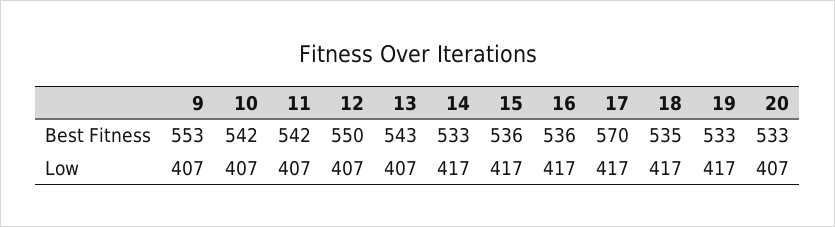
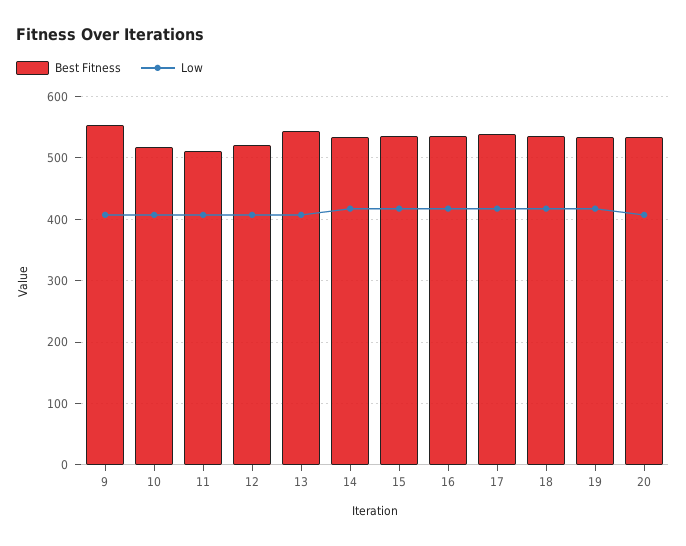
  {
    "Best Fitness": {
      "9": 553,
-     "10": 542,
+     "10": 520,
-     "11": 542,
+     "11": 510,
-     "12": 550,
+     "12": 520,
      "13": 543,
      "14": 533,
      "15": 536,
      "16": 536,
-     "17": 570,
+     "17": 540,
      "18": 535,
      "19": 533,
      "20": 533
    },
    "Low": {
      "9": 407,
      "10": 407,
      "11": 407,
      "12": 407,
      "13": 407,
      "14": 417,
      "15": 417,
      "16": 417,
      "17": 417,
      "18": 417,
      "19": 417,
      "20": 407
    }
  }

